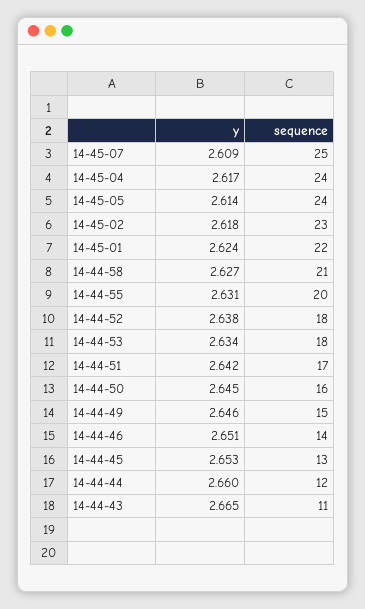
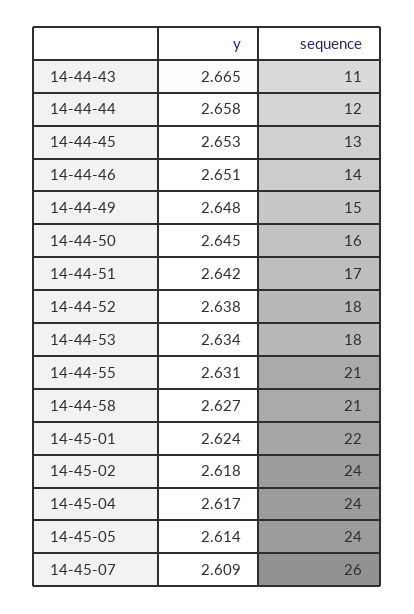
  {
    "y": {
      "14-45-07": 2.609,
      "14-45-04": 2.617,
      "14-45-05": 2.614,
      "14-45-02": 2.618,
      "14-45-01": 2.624,
      "14-44-58": 2.627,
      "14-44-55": 2.631,
      "14-44-52": 2.638,
      "14-44-53": 2.634,
      "14-44-51": 2.642,
      "14-44-50": 2.645,
-     "14-44-49": 2.646,
+     "14-44-49": 2.648,
      "14-44-46": 2.651,
      "14-44-45": 2.653,
-     "14-44-44": 2.66,
+     "14-44-44": 2.658,
      "14-44-43": 2.665
    },
    "sequence": {
-     "14-45-07": 25,
+     "14-45-07": 26,
      "14-45-04": 24,
      "14-45-05": 24,
-     "14-45-02": 23,
+     "14-45-02": 24,
      "14-45-01": 22,
      "14-44-58": 21,
-     "14-44-55": 20,
+     "14-44-55": 21,
      "14-44-52": 18,
      "14-44-53": 18,
      "14-44-51": 17,
      "14-44-50": 16,
      "14-44-49": 15,
      "14-44-46": 14,
      "14-44-45": 13,
      "14-44-44": 12,
      "14-44-43": 11
    }
  }

